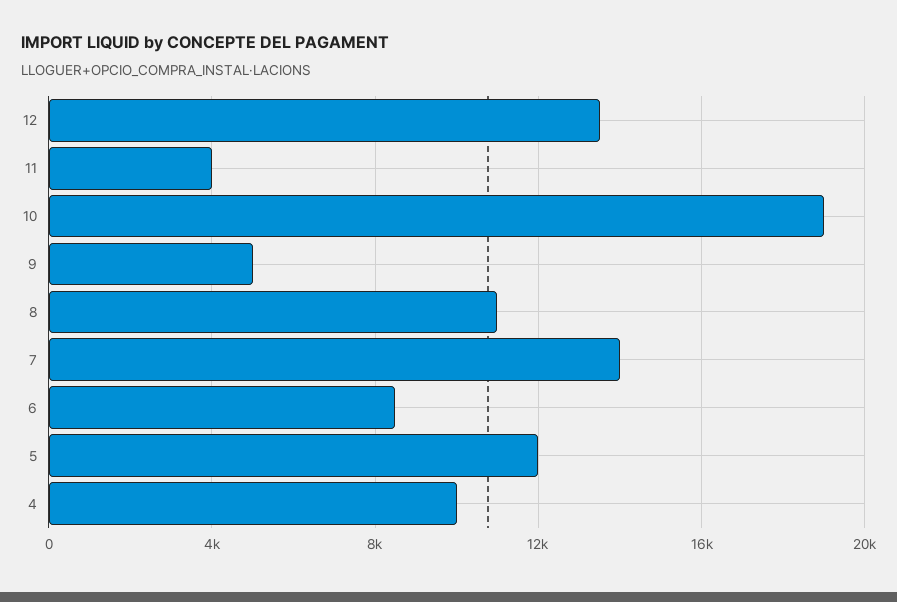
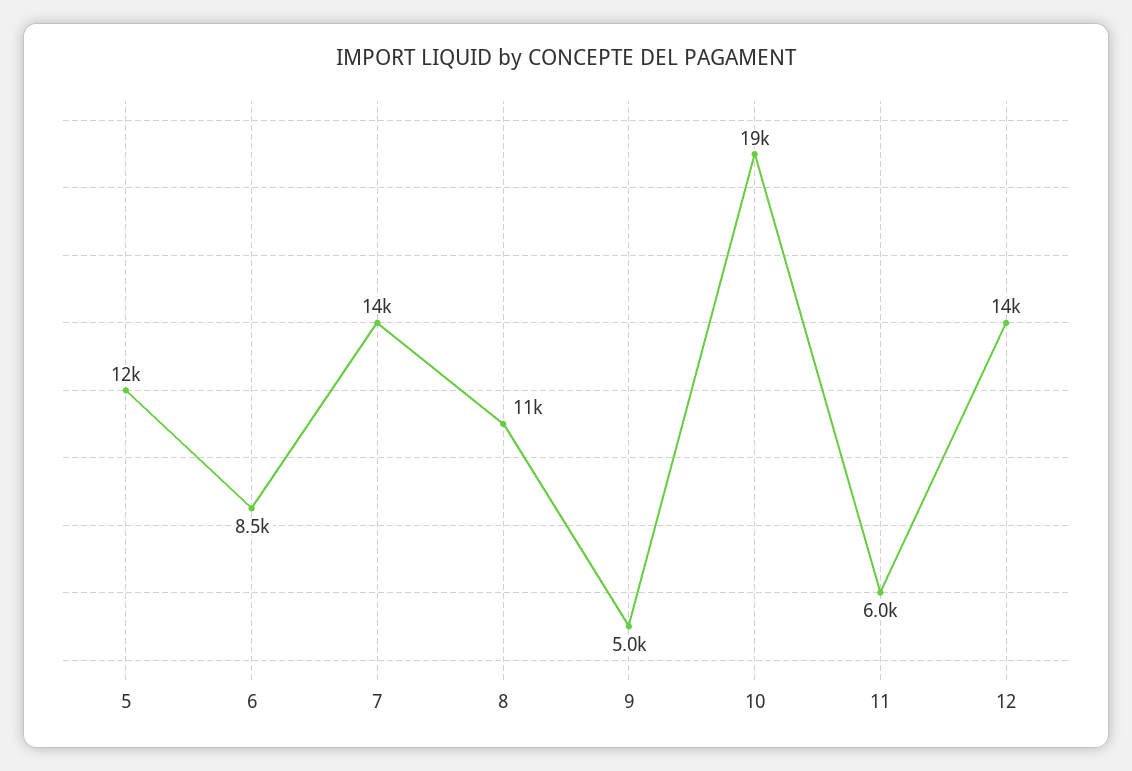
  {
    "12": 14000,
-   "11": 4000,
+   "11": 6000,
    "10": 19000,
    "9": 5000,
    "8": 11000,
    "7": 14000,
    "6": 8500,
-   "5": 12000,
+   "5": 12000
-   "4": 10000
  }

